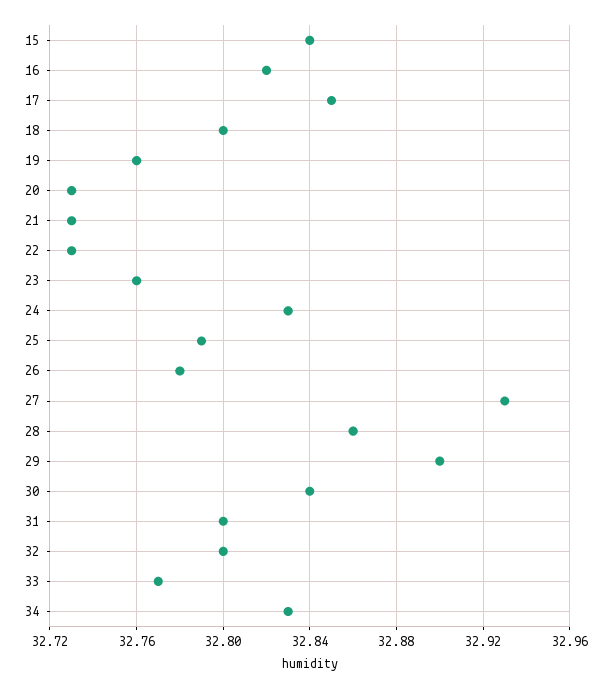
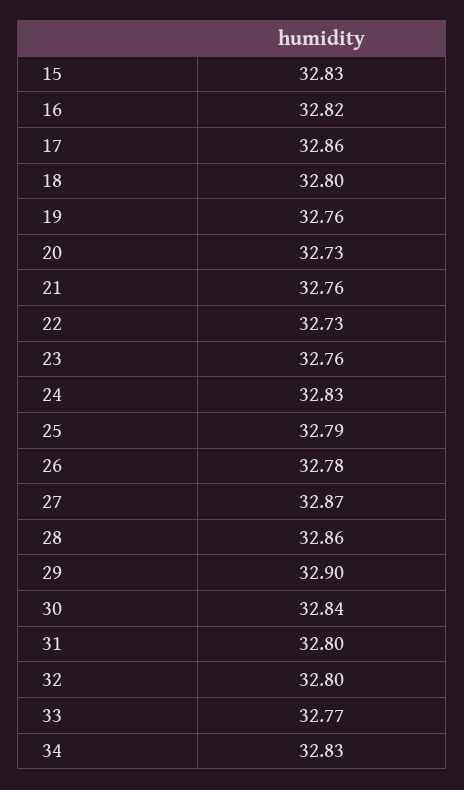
  {
-   "15": 32.84,
+   "15": 32.83,
    "16": 32.82,
-   "17": 32.85,
+   "17": 32.86,
    "18": 32.8,
    "19": 32.76,
    "20": 32.73,
-   "21": 32.73,
+   "21": 32.76,
    "22": 32.73,
    "23": 32.76,
    "24": 32.83,
    "25": 32.79,
    "26": 32.78,
-   "27": 32.93,
+   "27": 32.87,
    "28": 32.86,
    "29": 32.9,
    "30": 32.84,
    "31": 32.8,
    "32": 32.8,
    "33": 32.77,
    "34": 32.83
  }

